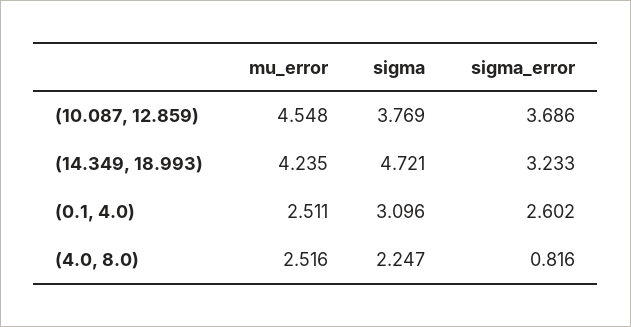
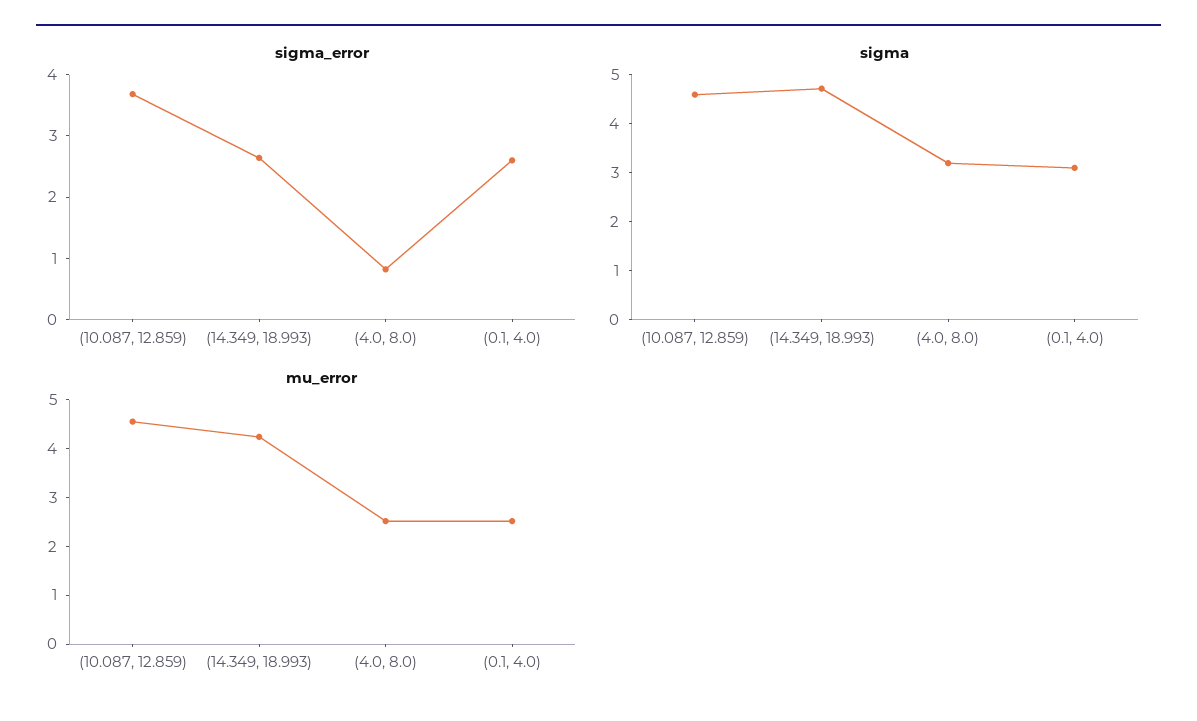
  {
    "mu_error": {
      "(10.087, 12.859)": 4.548,
      "(14.349, 18.993)": 4.235,
      "(0.1, 4.0)": 2.511,
      "(4.0, 8.0)": 2.516
    },
    "sigma": {
-     "(10.087, 12.859)": 3.769,
+     "(10.087, 12.859)": 4.6,
      "(14.349, 18.993)": 4.721,
      "(0.1, 4.0)": 3.096,
-     "(4.0, 8.0)": 2.247
+     "(4.0, 8.0)": 3.2
    },
    "sigma_error": {
      "(10.087, 12.859)": 3.686,
-     "(14.349, 18.993)": 3.233,
+     "(14.349, 18.993)": 2.6,
      "(0.1, 4.0)": 2.602,
      "(4.0, 8.0)": 0.816
    }
  }

